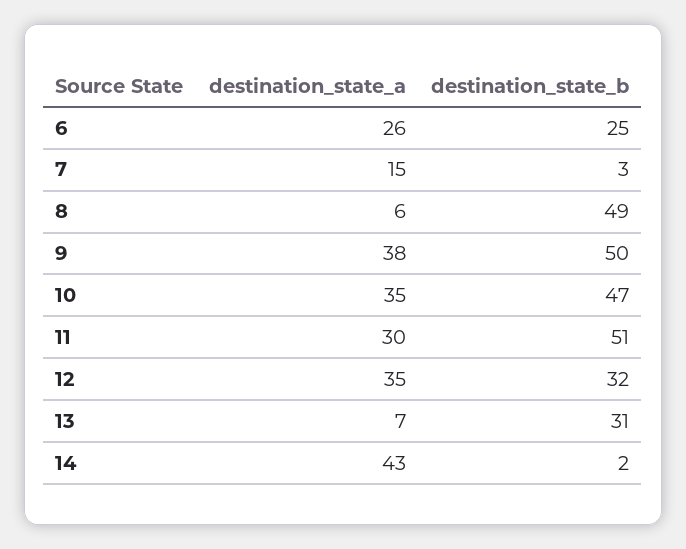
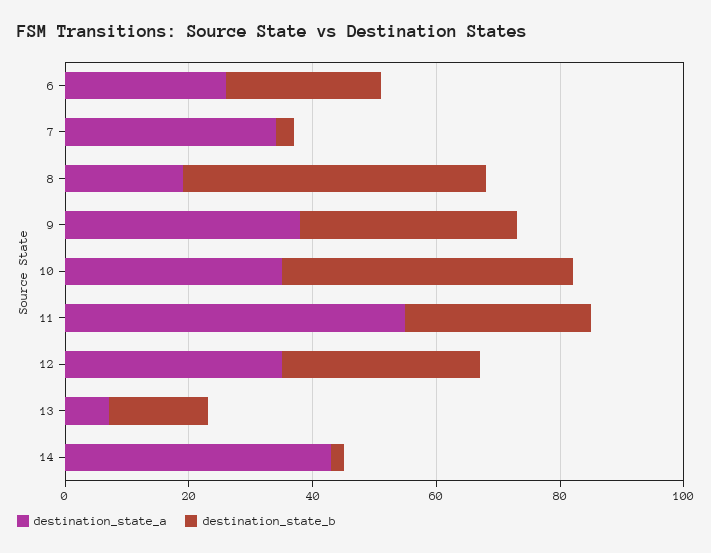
  {
    "destination_state_a": {
      "6": 26,
-     "7": 15,
+     "7": 35,
-     "8": 6,
+     "8": 20,
      "9": 38,
      "10": 35,
-     "11": 30,
+     "11": 55,
      "12": 35,
      "13": 7,
      "14": 43
    },
    "destination_state_b": {
      "6": 25,
      "7": 3,
      "8": 49,
-     "9": 50,
+     "9": 35,
      "10": 47,
-     "11": 51,
+     "11": 30,
      "12": 32,
-     "13": 31,
+     "13": 15,
      "14": 2
    }
  }

